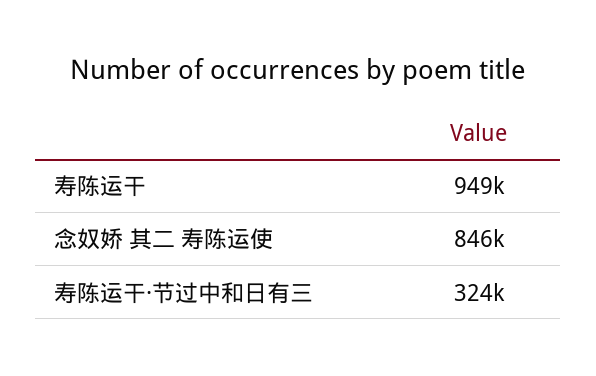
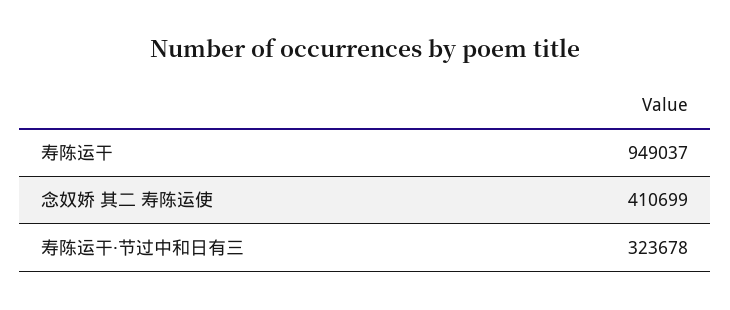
  {
    "寿陈运干": 949037,
-   "念奴娇 其二 寿陈运使": 846000,
+   "念奴娇 其二 寿陈运使": 410699,
    "寿陈运干·节过中和日有三": 323678
  }

